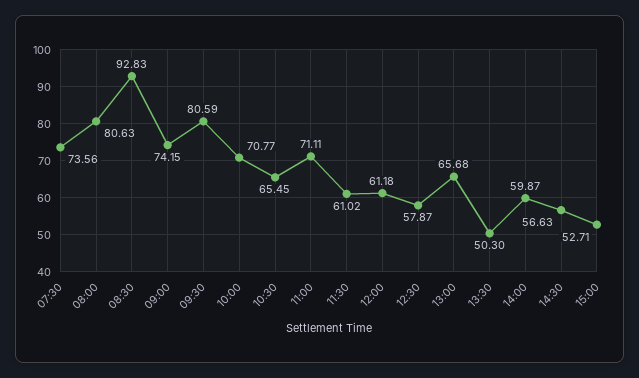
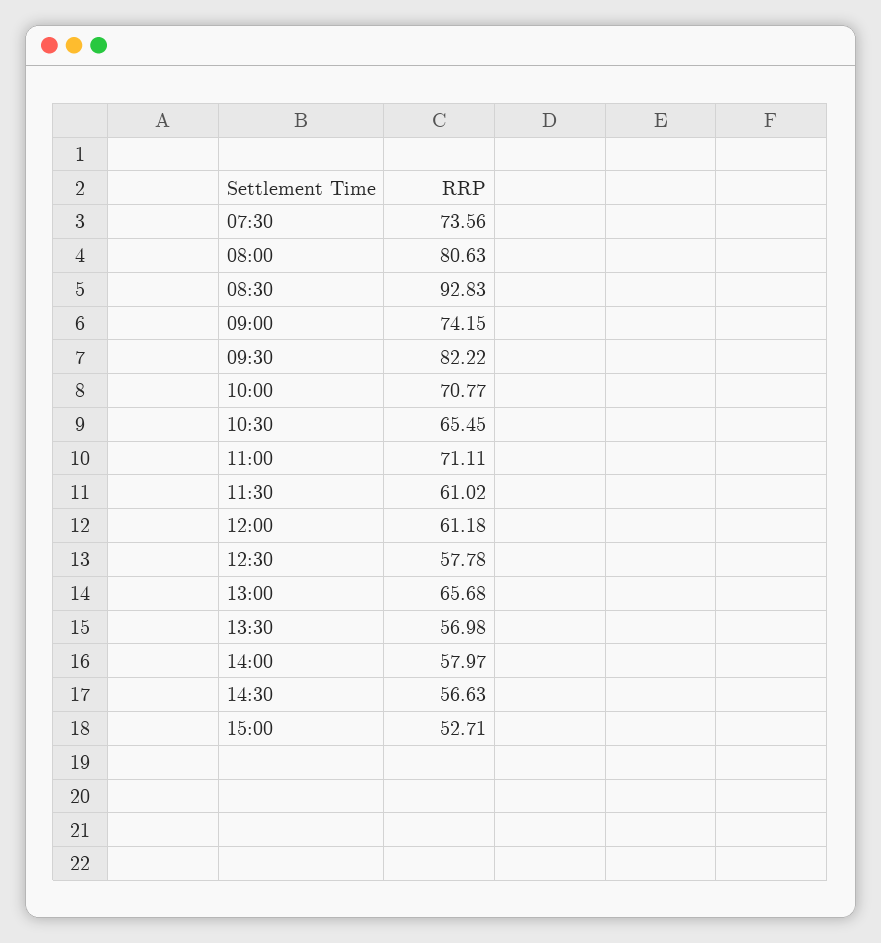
  {
    "07:30": 73.56,
    "08:00": 80.63,
    "08:30": 92.83,
    "09:00": 74.15,
-   "09:30": 80.59,
+   "09:30": 82.22,
    "10:00": 70.77,
    "10:30": 65.45,
    "11:00": 71.11,
    "11:30": 61.02,
    "12:00": 61.18,
-   "12:30": 57.87,
+   "12:30": 57.78,
    "13:00": 65.68,
-   "13:30": 50.3,
+   "13:30": 56.98,
-   "14:00": 59.87,
+   "14:00": 57.97,
    "14:30": 56.63,
    "15:00": 52.71
  }

